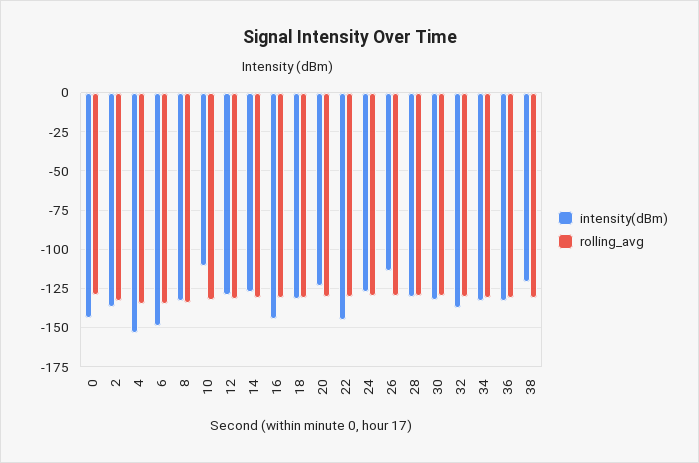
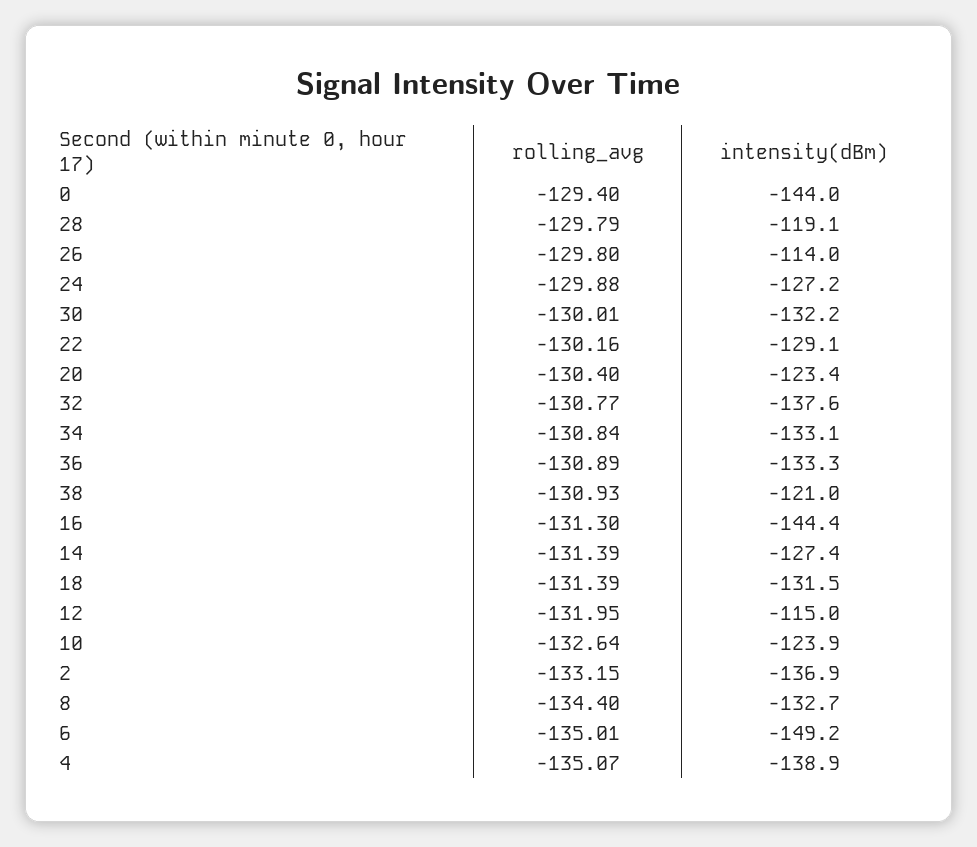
  {
    "intensity(dBm)": {
      "0": -144,
      "2": -136.9,
-     "4": -155,
+     "4": -138.9,
      "6": -149.2,
      "8": -132.7,
-     "10": -110,
+     "10": -123.9,
-     "12": -130,
+     "12": -115,
      "14": -127.4,
      "16": -144.4,
      "18": -131.5,
      "20": -123.4,
-     "22": -145,
+     "22": -129.1,
      "24": -127.2,
      "26": -114,
-     "28": -130,
+     "28": -119.1,
      "30": -132.2,
      "32": -137.6,
      "34": -133.1,
      "36": -133.3,
      "38": -121
    },
    "rolling_avg": {
      "0": -129.4,
      "2": -133.15,
      "4": -135.07,
      "6": -135.01,
      "8": -134.4,
      "10": -132.64,
      "12": -131.95,
      "14": -131.39,
      "16": -131.3,
      "18": -131.39,
      "20": -130.4,
      "22": -130.16,
      "24": -129.88,
      "26": -129.8,
      "28": -129.79,
      "30": -130.01,
      "32": -130.77,
      "34": -130.84,
      "36": -130.89,
      "38": -130.93
    }
  }

